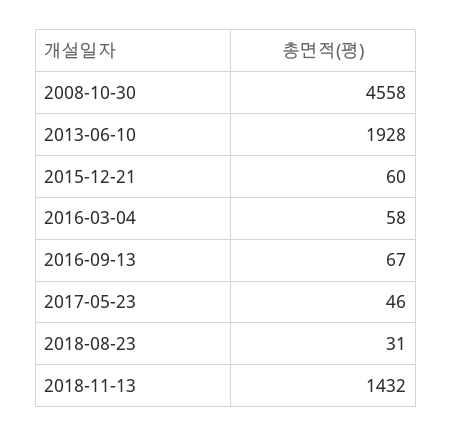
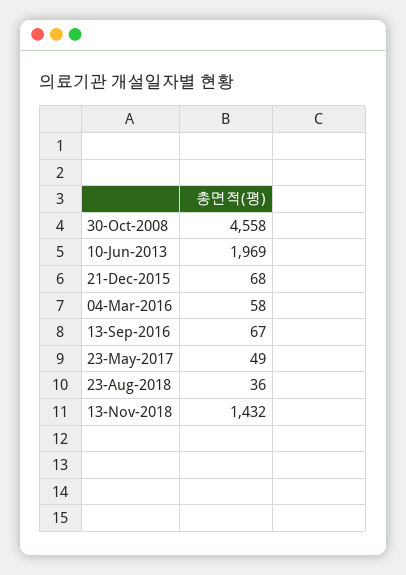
  {
    "2008-10-30": 4558,
-   "2013-06-10": 1928,
+   "2013-06-10": 1969,
-   "2015-12-21": 60,
+   "2015-12-21": 68,
    "2016-03-04": 58,
    "2016-09-13": 67,
-   "2017-05-23": 46,
+   "2017-05-23": 49,
-   "2018-08-23": 31,
+   "2018-08-23": 36,
    "2018-11-13": 1432
  }

